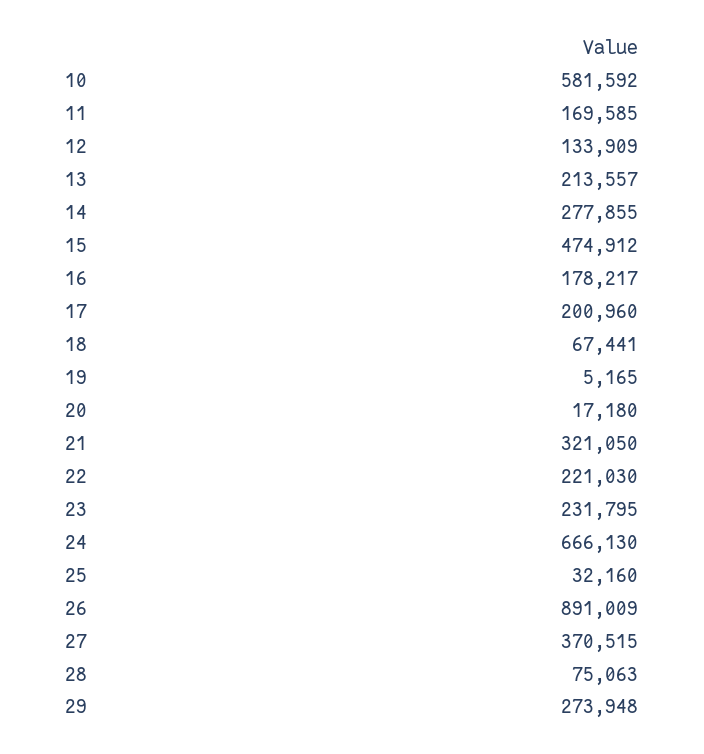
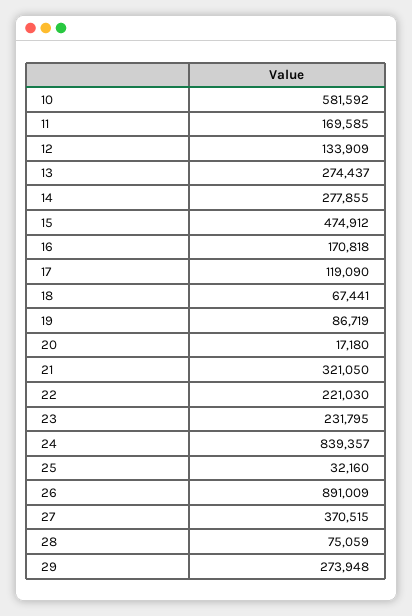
  {
    "10": 581592,
    "11": 169585,
    "12": 133909,
-   "13": 213557,
+   "13": 274437,
    "14": 277855,
    "15": 474912,
-   "16": 178217,
+   "16": 170818,
-   "17": 200960,
+   "17": 119090,
    "18": 67441,
-   "19": 5165,
+   "19": 86719,
    "20": 17180,
    "21": 321050,
    "22": 221030,
    "23": 231795,
-   "24": 666130,
+   "24": 839357,
    "25": 32160,
    "26": 891009,
    "27": 370515,
-   "28": 75063,
+   "28": 75059,
    "29": 273948
  }

